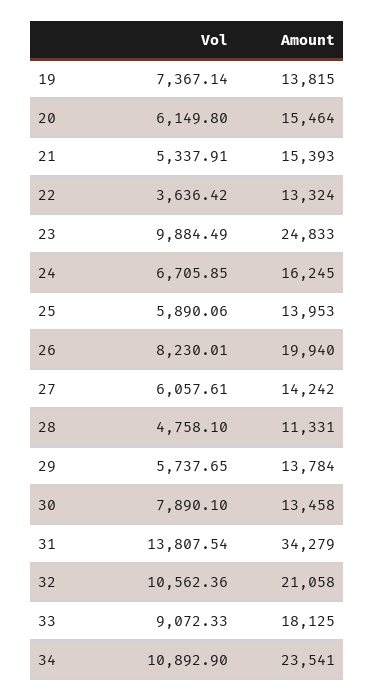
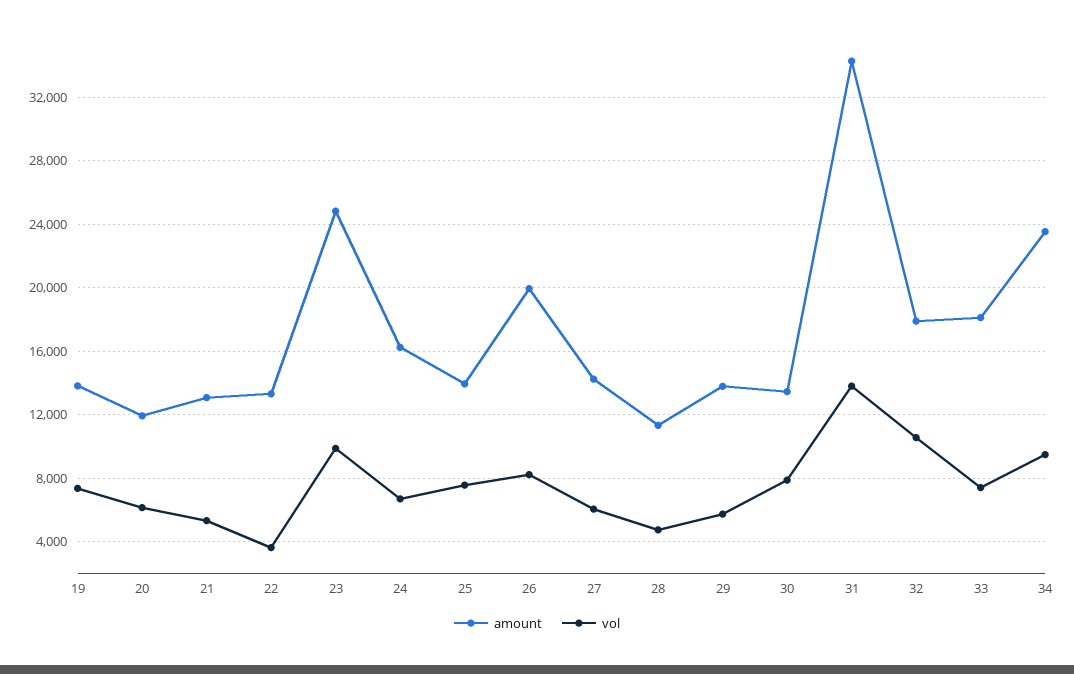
  {
    "Vol": {
      "19": 7367.14,
      "20": 6149.8,
      "21": 5337.91,
      "22": 3636.42,
      "23": 9884.49,
      "24": 6705.85,
-     "25": 5890.06,
+     "25": 7500,
      "26": 8230.01,
      "27": 6057.61,
      "28": 4758.1,
      "29": 5737.65,
      "30": 7890.1,
      "31": 13807.54,
      "32": 10562.36,
-     "33": 9072.33,
+     "33": 7500,
-     "34": 10892.9
+     "34": 9500
    },
    "Amount": {
      "19": 13815,
-     "20": 15464,
+     "20": 12000,
-     "21": 15393,
+     "21": 13000,
      "22": 13324,
      "23": 24833,
      "24": 16245,
      "25": 13953,
      "26": 19940,
      "27": 14242,
      "28": 11331,
      "29": 13784,
      "30": 13458,
      "31": 34279,
-     "32": 21058,
+     "32": 18000,
      "33": 18125,
      "34": 23541
    }
  }

